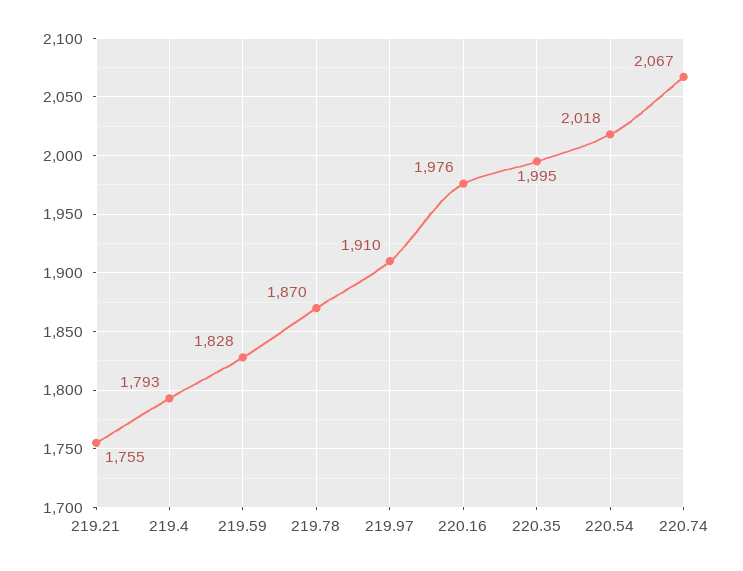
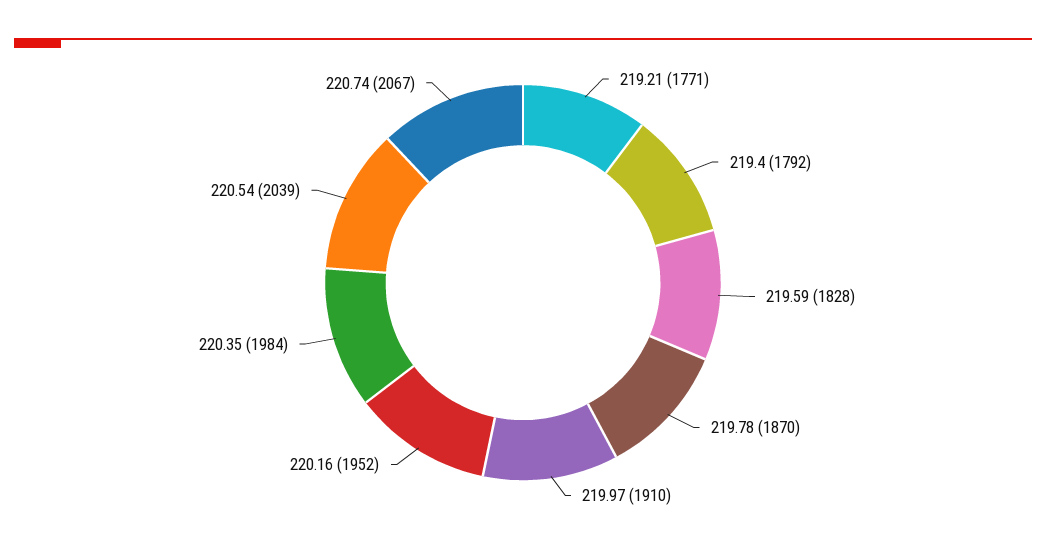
  {
-   "219.21": 1755,
+   "219.21": 1771,
-   "219.4": 1793,
+   "219.4": 1792,
    "219.59": 1828,
    "219.78": 1870,
    "219.97": 1910,
-   "220.16": 1976,
+   "220.16": 1952,
-   "220.35": 1995,
+   "220.35": 1984,
-   "220.54": 2018,
+   "220.54": 2039,
    "220.74": 2067
  }

